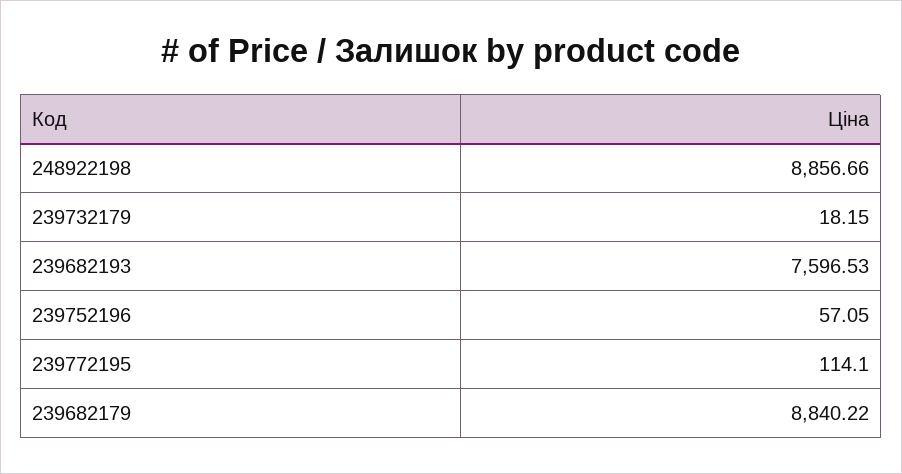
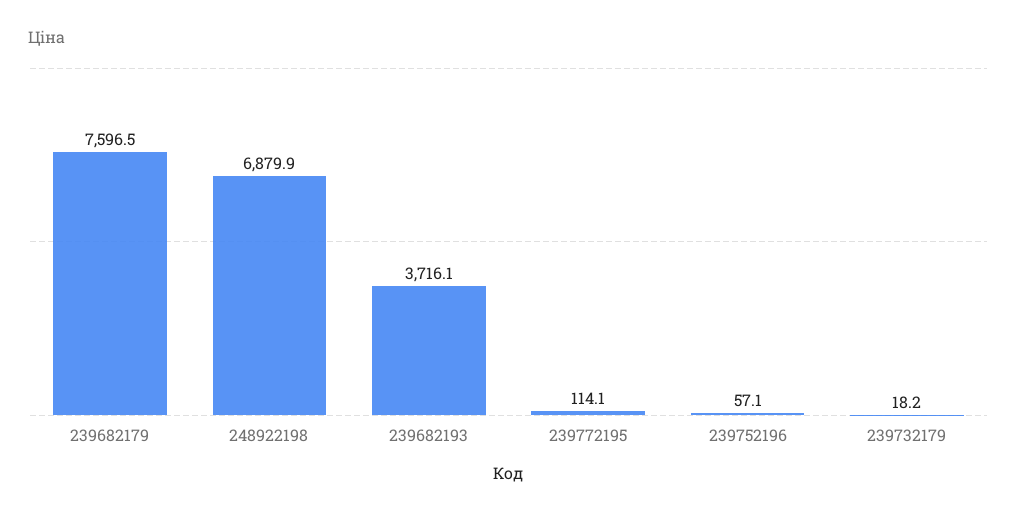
  {
-   "248922198": 8856.66,
+   "248922198": 6879.9,
    "239732179": 18.15,
-   "239682193": 7596.53,
+   "239682193": 3716.1,
    "239752196": 57.05,
    "239772195": 114.1,
-   "239682179": 8840.22
+   "239682179": 7596.5
  }

